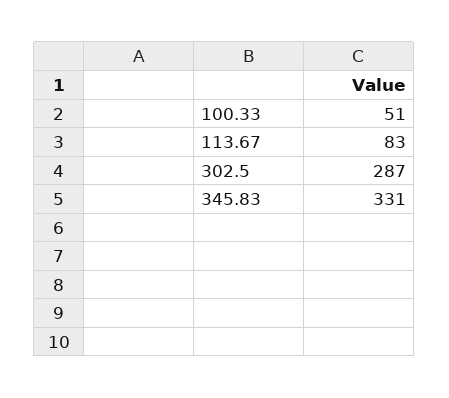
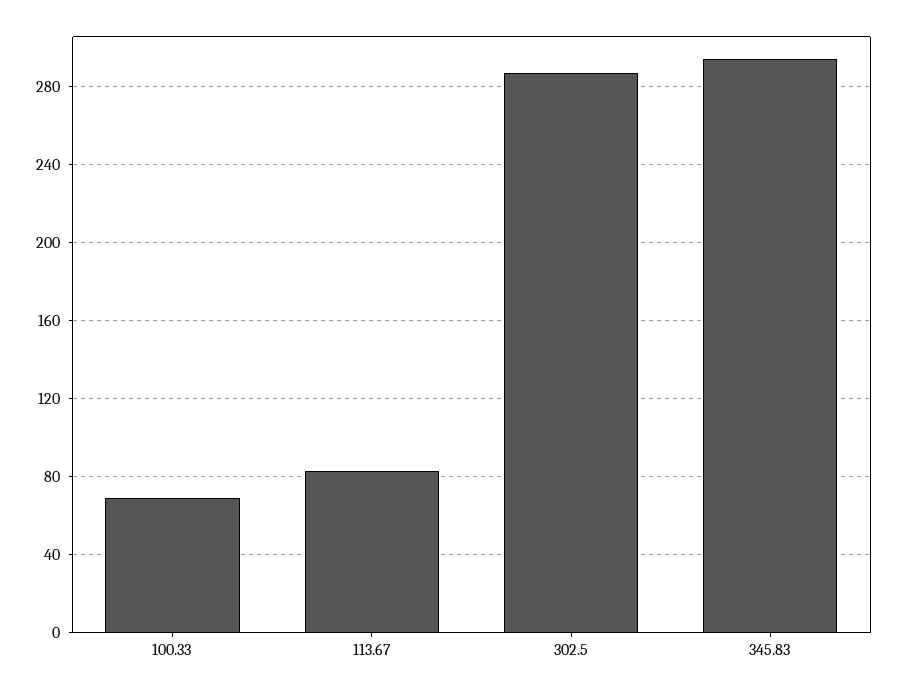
  {
-   "100.33": 51,
+   "100.33": 70,
    "113.67": 83,
    "302.5": 287,
-   "345.83": 331
+   "345.83": 295
  }

